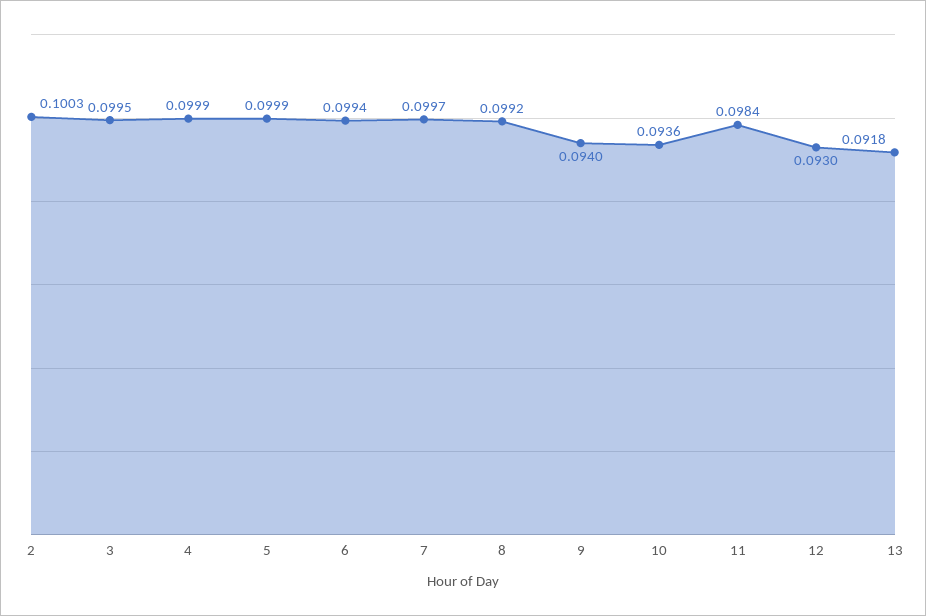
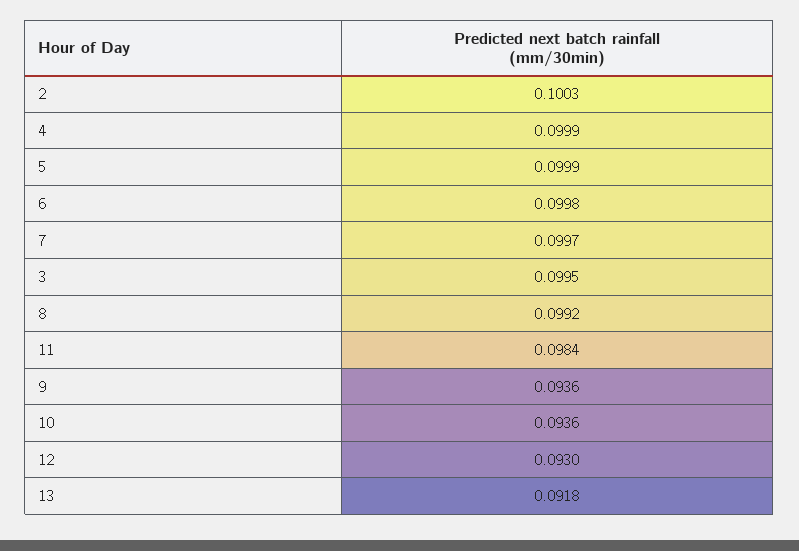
  {
    "2": 0.1003,
    "3": 0.0995,
    "4": 0.0999,
    "5": 0.0999,
-   "6": 0.0994,
+   "6": 0.0998,
    "7": 0.0997,
    "8": 0.0992,
-   "9": 0.094,
+   "9": 0.0936,
    "10": 0.0936,
    "11": 0.0984,
    "12": 0.093,
    "13": 0.0918
  }

